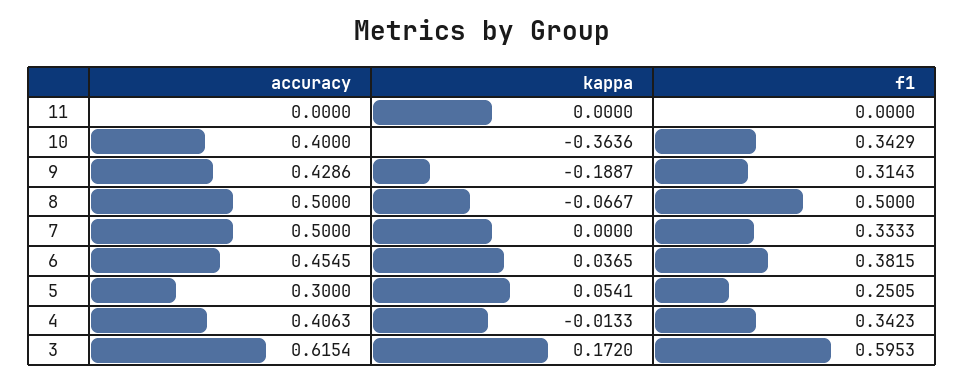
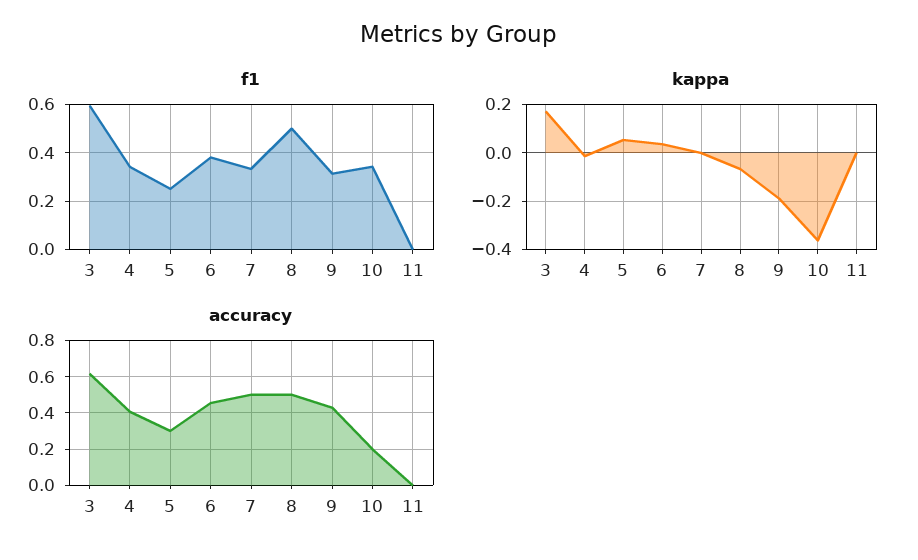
  {
    "accuracy": {
      "11": 0,
-     "10": 0.4,
+     "10": 0.2,
      "9": 0.4286,
      "8": 0.5,
      "7": 0.5,
      "6": 0.4545,
      "5": 0.3,
      "4": 0.4063,
      "3": 0.6154
    },
    "kappa": {
      "11": 0,
      "10": -0.3636,
      "9": -0.1887,
      "8": -0.0667,
      "7": 0,
      "6": 0.0365,
      "5": 0.0541,
      "4": -0.0133,
      "3": 0.172
    },
    "f1": {
      "11": 0,
      "10": 0.3429,
      "9": 0.3143,
      "8": 0.5,
      "7": 0.3333,
      "6": 0.3815,
      "5": 0.2505,
      "4": 0.3423,
      "3": 0.5953
    }
  }

